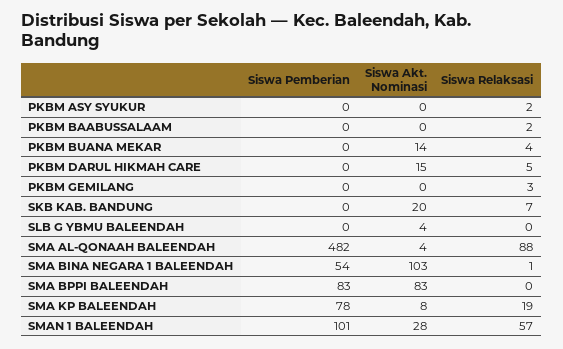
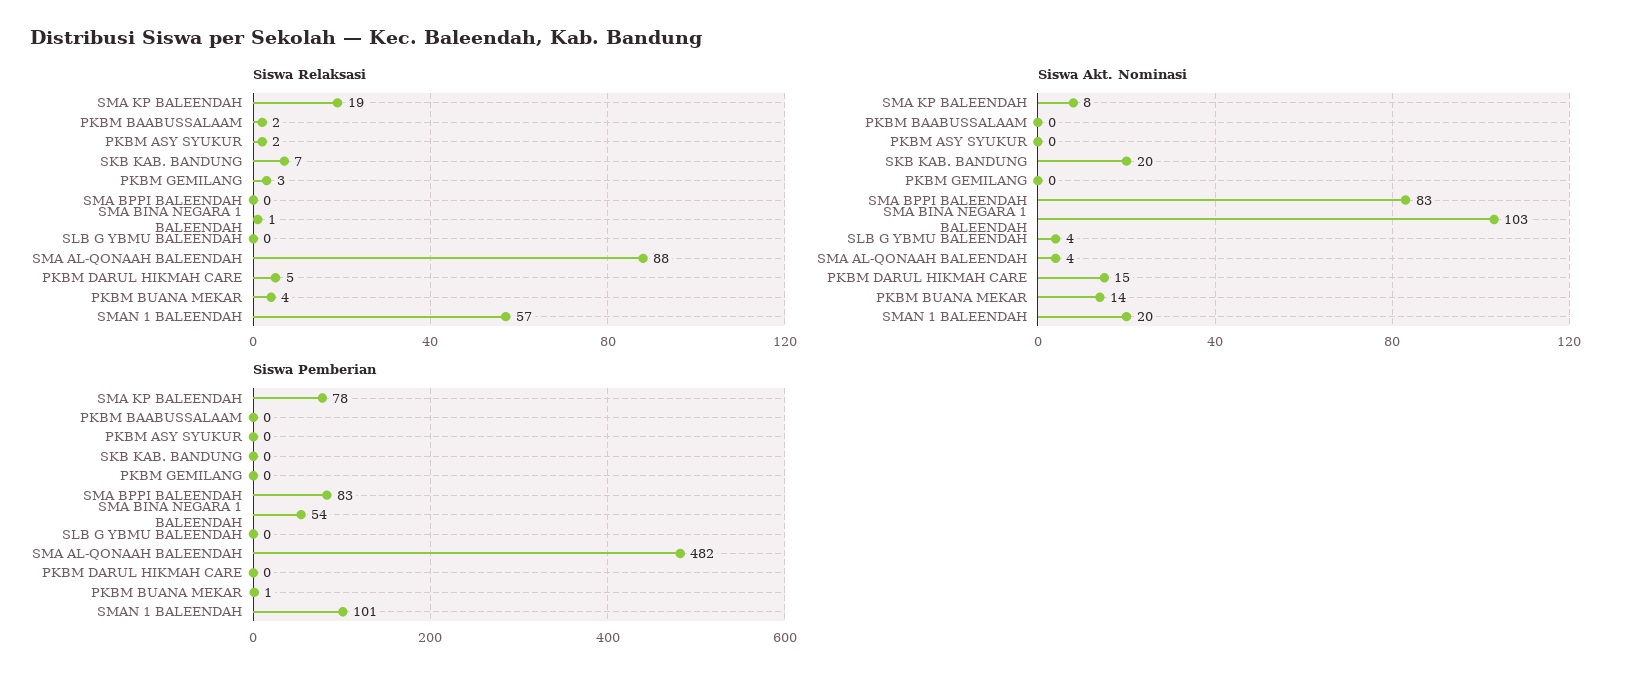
  {
    "Siswa Pemberian": {
      "PKBM ASY SYUKUR": 0,
      "PKBM BAABUSSALAAM": 0,
-     "PKBM BUANA MEKAR": 0,
+     "PKBM BUANA MEKAR": 1,
      "PKBM DARUL HIKMAH CARE": 0,
      "PKBM GEMILANG": 0,
      "SKB KAB. BANDUNG": 0,
      "SLB G YBMU BALEENDAH": 0,
      "SMA AL-QONAAH BALEENDAH": 482,
      "SMA BINA NEGARA 1 BALEENDAH": 54,
      "SMA BPPI BALEENDAH": 83,
      "SMA KP BALEENDAH": 78,
      "SMAN 1 BALEENDAH": 101
    },
    "Siswa Akt. Nominasi": {
      "PKBM ASY SYUKUR": 0,
      "PKBM BAABUSSALAAM": 0,
      "PKBM BUANA MEKAR": 14,
      "PKBM DARUL HIKMAH CARE": 15,
      "PKBM GEMILANG": 0,
      "SKB KAB. BANDUNG": 20,
      "SLB G YBMU BALEENDAH": 4,
      "SMA AL-QONAAH BALEENDAH": 4,
      "SMA BINA NEGARA 1 BALEENDAH": 103,
      "SMA BPPI BALEENDAH": 83,
      "SMA KP BALEENDAH": 8,
-     "SMAN 1 BALEENDAH": 28
+     "SMAN 1 BALEENDAH": 20
    },
    "Siswa Relaksasi": {
      "PKBM ASY SYUKUR": 2,
      "PKBM BAABUSSALAAM": 2,
      "PKBM BUANA MEKAR": 4,
      "PKBM DARUL HIKMAH CARE": 5,
      "PKBM GEMILANG": 3,
      "SKB KAB. BANDUNG": 7,
      "SLB G YBMU BALEENDAH": 0,
      "SMA AL-QONAAH BALEENDAH": 88,
      "SMA BINA NEGARA 1 BALEENDAH": 1,
      "SMA BPPI BALEENDAH": 0,
      "SMA KP BALEENDAH": 19,
      "SMAN 1 BALEENDAH": 57
    }
  }

